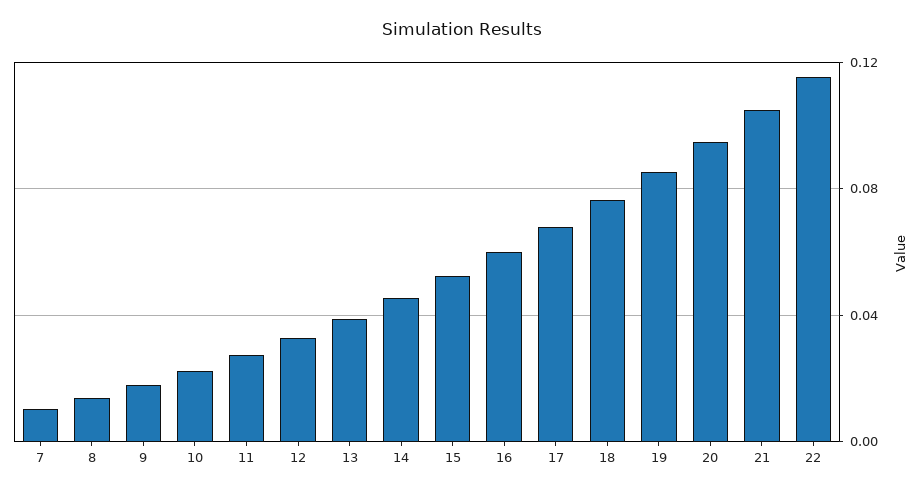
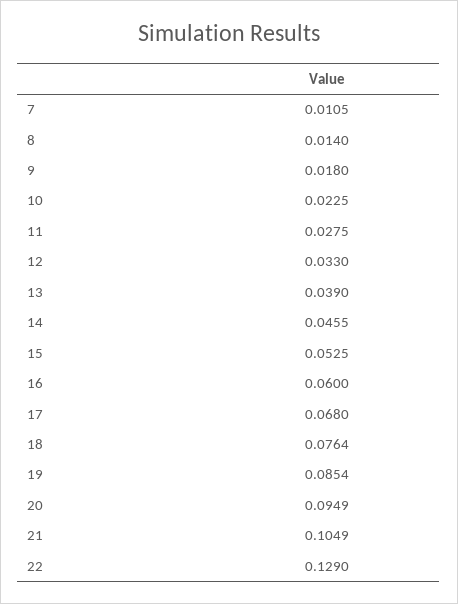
  {
    "7": 0.0105,
    "8": 0.014,
    "9": 0.018,
    "10": 0.0225,
    "11": 0.0275,
    "12": 0.033,
    "13": 0.039,
    "14": 0.0455,
    "15": 0.0525,
    "16": 0.06,
    "17": 0.068,
    "18": 0.0764,
    "19": 0.0854,
    "20": 0.0949,
    "21": 0.1049,
-   "22": 0.115
+   "22": 0.129
  }

